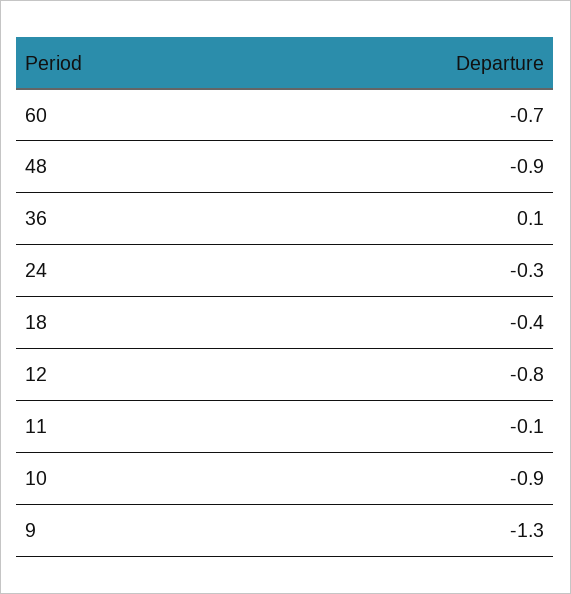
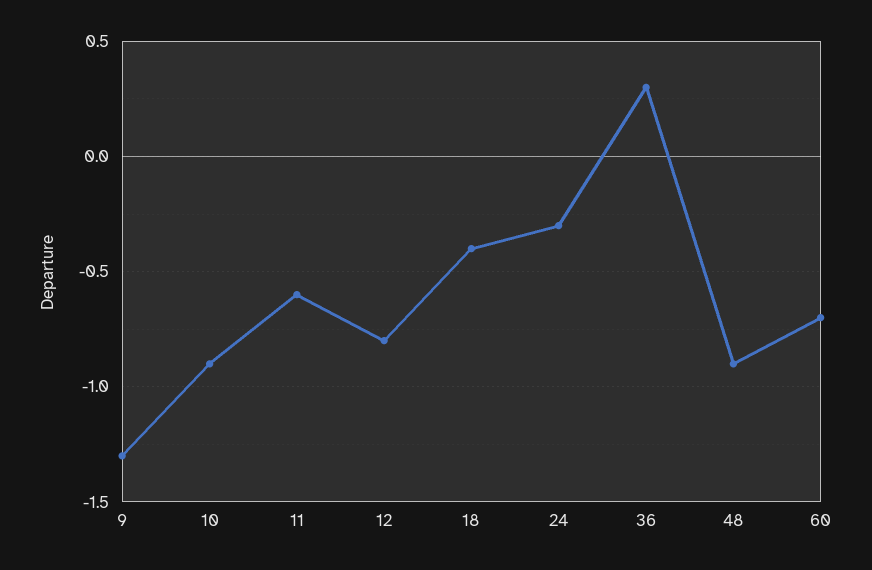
  {
    "60": -0.7,
    "48": -0.9,
-   "36": 0.1,
+   "36": 0.3,
    "24": -0.3,
    "18": -0.4,
    "12": -0.8,
-   "11": -0.1,
+   "11": -0.6,
    "10": -0.9,
    "9": -1.3
  }

